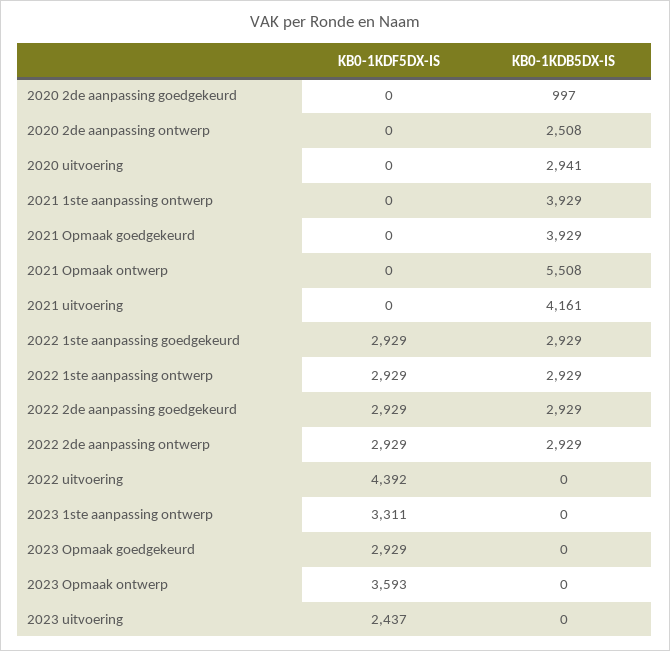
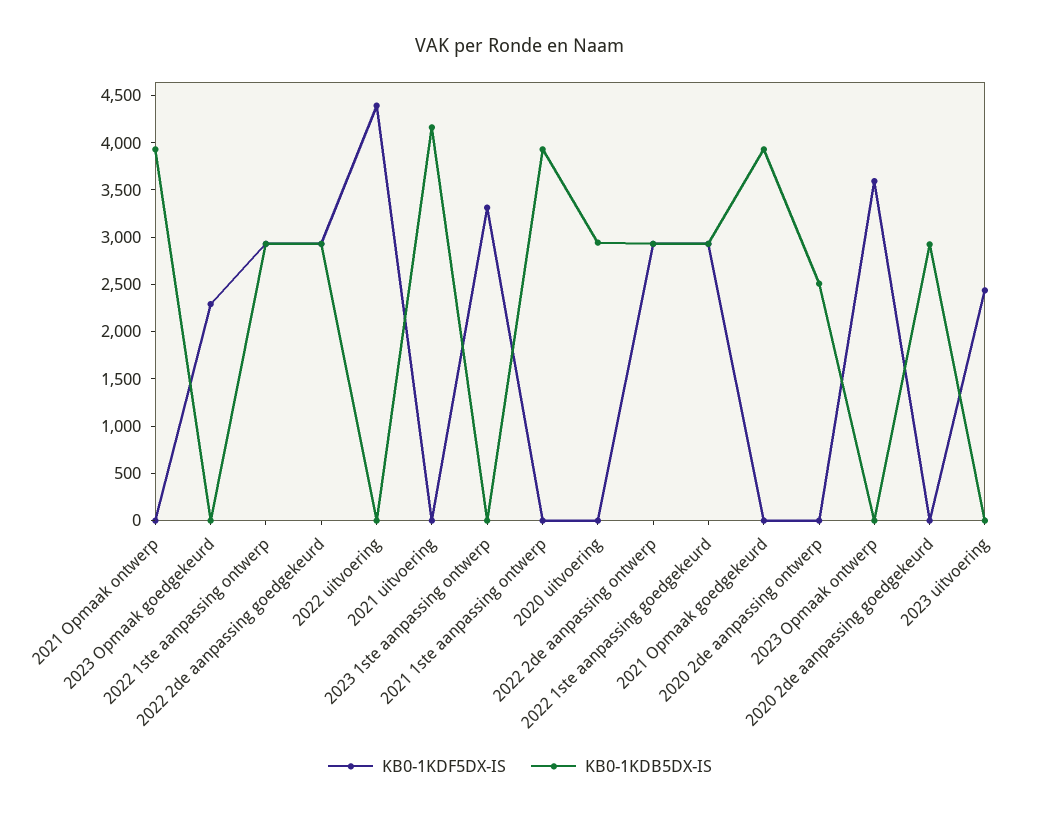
  {
    "KB0-1KDF5DX-IS": {
      "2020 2de aanpassing goedgekeurd": 0,
      "2020 2de aanpassing ontwerp": 0,
      "2020 uitvoering": 0,
      "2021 1ste aanpassing ontwerp": 0,
      "2021 Opmaak goedgekeurd": 0,
      "2021 Opmaak ontwerp": 0,
      "2021 uitvoering": 0,
      "2022 1ste aanpassing goedgekeurd": 2929,
      "2022 1ste aanpassing ontwerp": 2929,
      "2022 2de aanpassing goedgekeurd": 2929,
      "2022 2de aanpassing ontwerp": 2929,
      "2022 uitvoering": 4392,
      "2023 1ste aanpassing ontwerp": 3311,
-     "2023 Opmaak goedgekeurd": 2929,
+     "2023 Opmaak goedgekeurd": 2300,
      "2023 Opmaak ontwerp": 3593,
      "2023 uitvoering": 2437
    },
    "KB0-1KDB5DX-IS": {
-     "2020 2de aanpassing goedgekeurd": 997,
+     "2020 2de aanpassing goedgekeurd": 2900,
      "2020 2de aanpassing ontwerp": 2508,
      "2020 uitvoering": 2941,
      "2021 1ste aanpassing ontwerp": 3929,
      "2021 Opmaak goedgekeurd": 3929,
-     "2021 Opmaak ontwerp": 5508,
+     "2021 Opmaak ontwerp": 3900,
      "2021 uitvoering": 4161,
      "2022 1ste aanpassing goedgekeurd": 2929,
      "2022 1ste aanpassing ontwerp": 2929,
      "2022 2de aanpassing goedgekeurd": 2929,
      "2022 2de aanpassing ontwerp": 2929,
      "2022 uitvoering": 0,
      "2023 1ste aanpassing ontwerp": 0,
      "2023 Opmaak goedgekeurd": 0,
      "2023 Opmaak ontwerp": 0,
      "2023 uitvoering": 0
    }
  }

